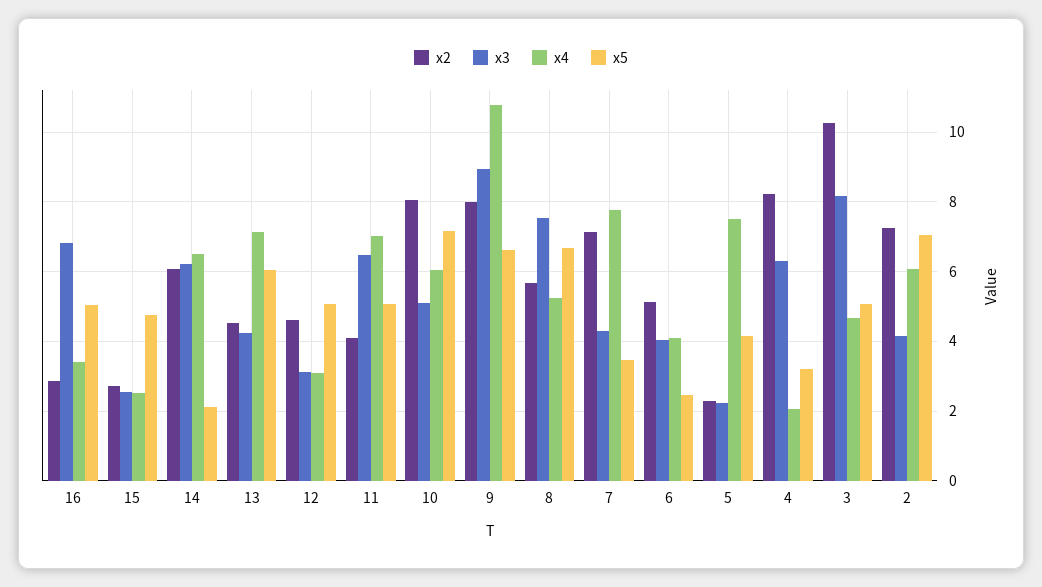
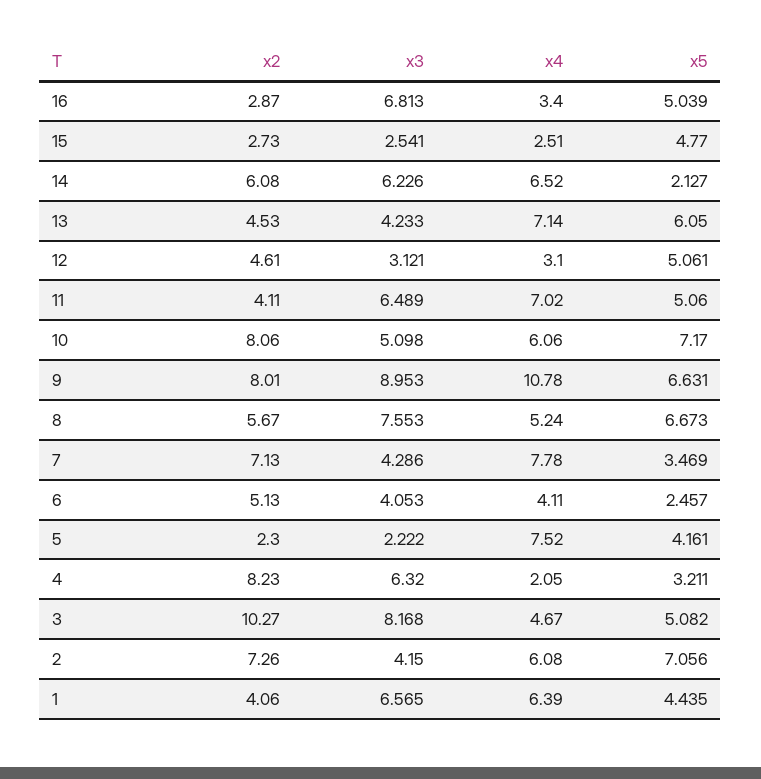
  {
    "x2": {
      "16": 2.87,
      "15": 2.73,
      "14": 6.08,
      "13": 4.53,
      "12": 4.61,
      "11": 4.11,
      "10": 8.06,
      "9": 8.01,
      "8": 5.67,
      "7": 7.13,
      "6": 5.13,
      "5": 2.3,
      "4": 8.23,
      "3": 10.27,
-     "2": 7.26
+     "2": 7.26,
+     "1": 4.06
    },
    "x3": {
      "16": 6.813,
      "15": 2.541,
      "14": 6.226,
      "13": 4.233,
      "12": 3.121,
      "11": 6.489,
      "10": 5.098,
      "9": 8.953,
      "8": 7.553,
      "7": 4.286,
      "6": 4.053,
      "5": 2.222,
      "4": 6.32,
      "3": 8.168,
-     "2": 4.15
+     "2": 4.15,
+     "1": 6.565
    },
    "x4": {
      "16": 3.4,
      "15": 2.51,
      "14": 6.52,
      "13": 7.14,
      "12": 3.1,
      "11": 7.02,
      "10": 6.06,
      "9": 10.78,
      "8": 5.24,
      "7": 7.78,
      "6": 4.11,
      "5": 7.52,
      "4": 2.05,
      "3": 4.67,
-     "2": 6.08
+     "2": 6.08,
+     "1": 6.39
    },
    "x5": {
      "16": 5.039,
      "15": 4.77,
      "14": 2.127,
      "13": 6.05,
      "12": 5.061,
      "11": 5.06,
      "10": 7.17,
      "9": 6.631,
      "8": 6.673,
      "7": 3.469,
      "6": 2.457,
      "5": 4.161,
      "4": 3.211,
      "3": 5.082,
-     "2": 7.056
+     "2": 7.056,
+     "1": 4.435
    }
  }

